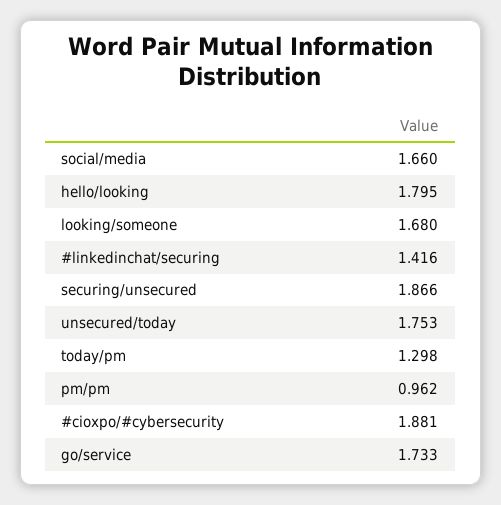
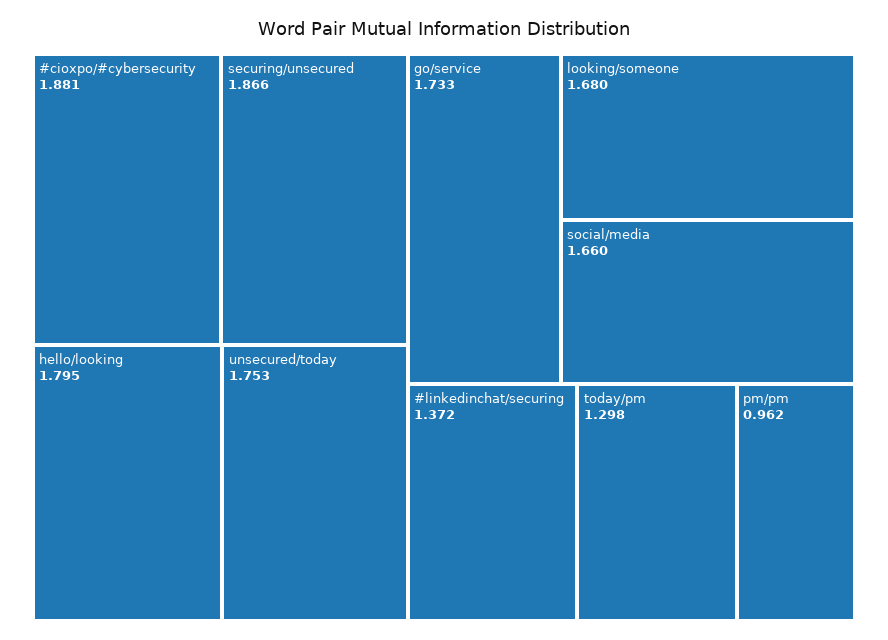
  {
    "social/media": 1.66,
    "hello/looking": 1.795,
    "looking/someone": 1.68,
-   "#linkedinchat/securing": 1.416,
+   "#linkedinchat/securing": 1.372,
    "securing/unsecured": 1.866,
    "unsecured/today": 1.753,
    "today/pm": 1.298,
    "pm/pm": 0.962,
    "#cioxpo/#cybersecurity": 1.881,
    "go/service": 1.733
  }

